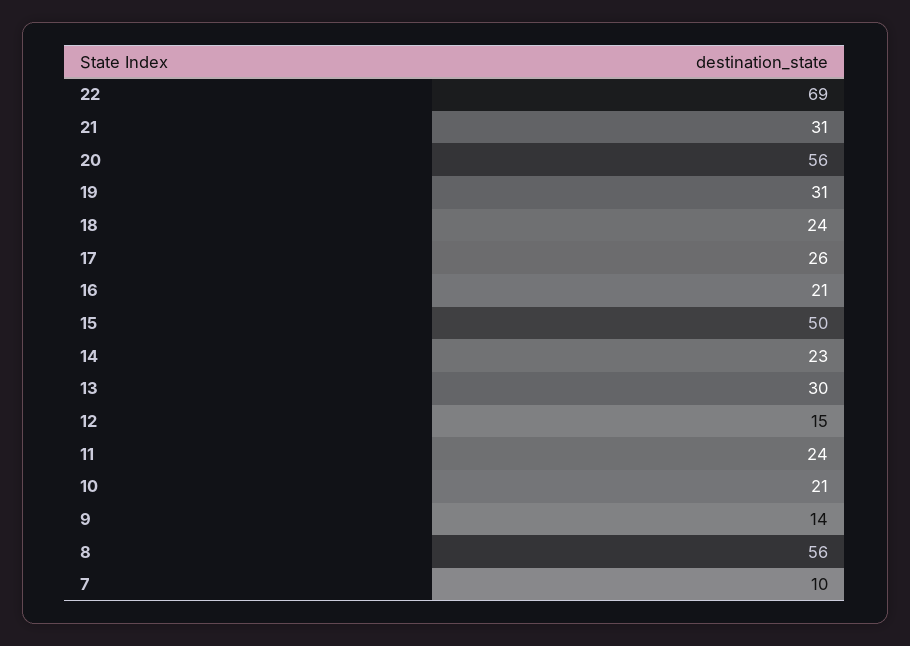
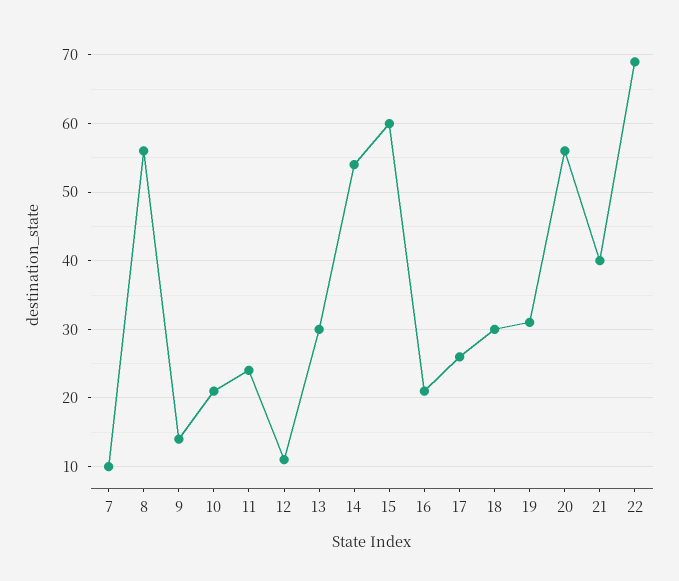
  {
    "22": 69,
-   "21": 31,
+   "21": 40,
    "20": 56,
    "19": 31,
-   "18": 24,
+   "18": 30,
    "17": 26,
    "16": 21,
-   "15": 50,
+   "15": 60,
-   "14": 23,
+   "14": 54,
    "13": 30,
-   "12": 15,
+   "12": 11,
    "11": 24,
    "10": 21,
    "9": 14,
    "8": 56,
    "7": 10
  }

